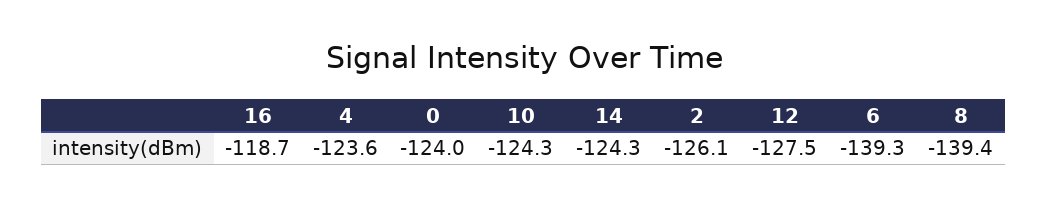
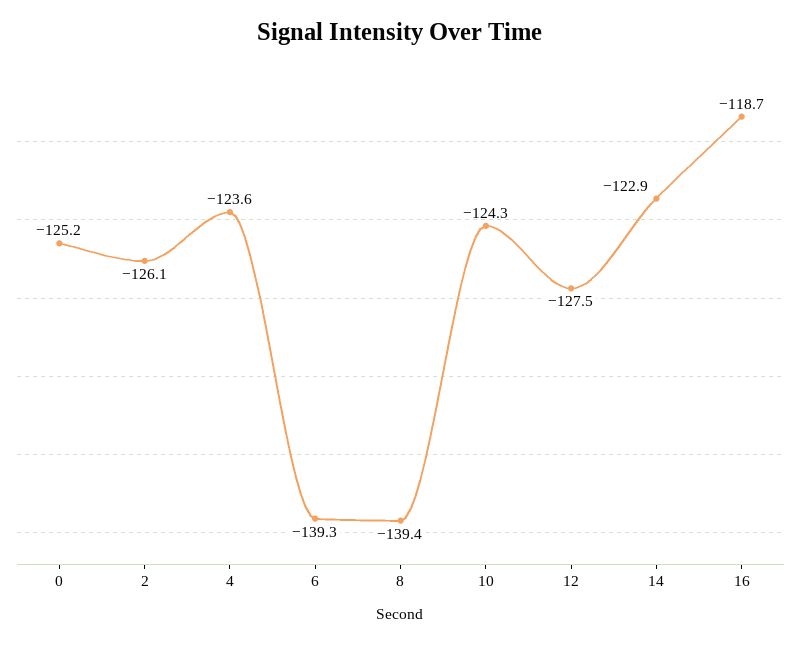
  {
    "16": -118.7,
    "4": -123.6,
-   "0": -124,
+   "0": -125.2,
    "10": -124.3,
-   "14": -124.3,
+   "14": -122.9,
    "2": -126.1,
    "12": -127.5,
    "6": -139.3,
    "8": -139.4
  }

